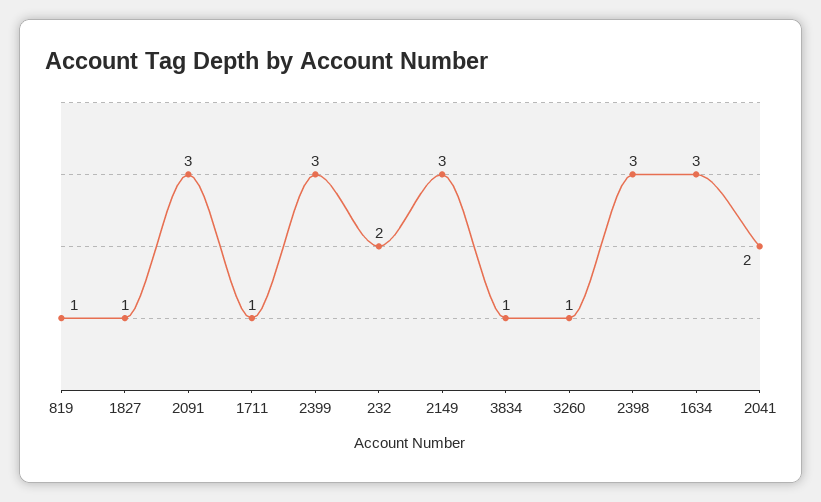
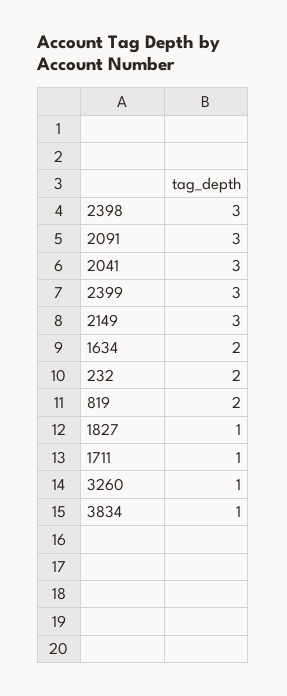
  {
-   "819": 1,
+   "819": 2,
    "1827": 1,
    "2091": 3,
    "1711": 1,
    "2399": 3,
    "232": 2,
    "2149": 3,
    "3834": 1,
    "3260": 1,
    "2398": 3,
-   "1634": 3,
+   "1634": 2,
-   "2041": 2
+   "2041": 3
  }

